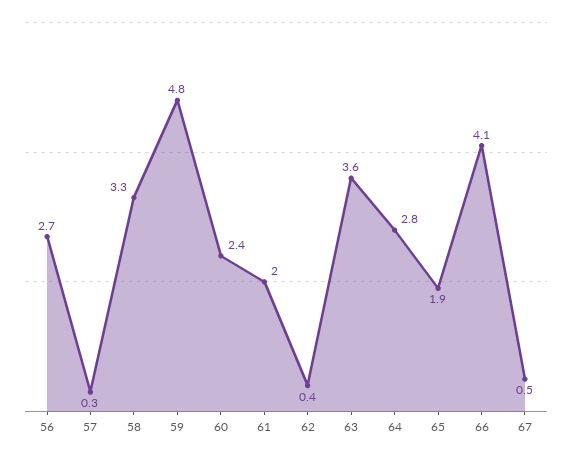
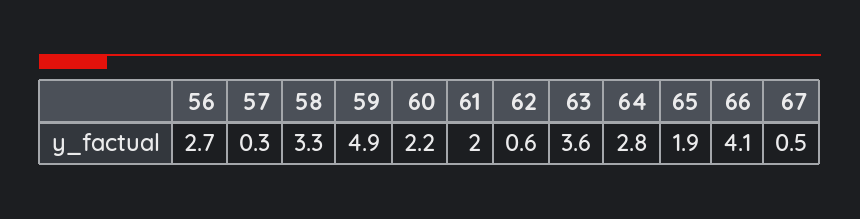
  {
    "56": 2.7,
    "57": 0.3,
    "58": 3.3,
-   "59": 4.8,
+   "59": 4.9,
-   "60": 2.4,
+   "60": 2.2,
    "61": 2,
-   "62": 0.4,
+   "62": 0.6,
    "63": 3.6,
    "64": 2.8,
    "65": 1.9,
    "66": 4.1,
    "67": 0.5
  }

